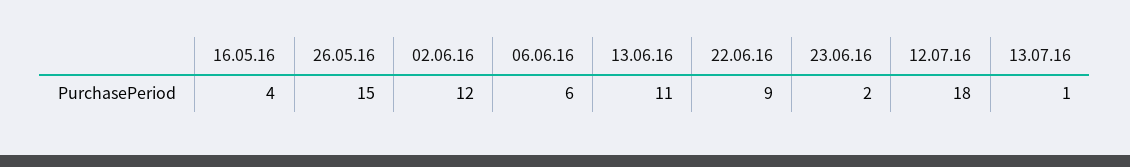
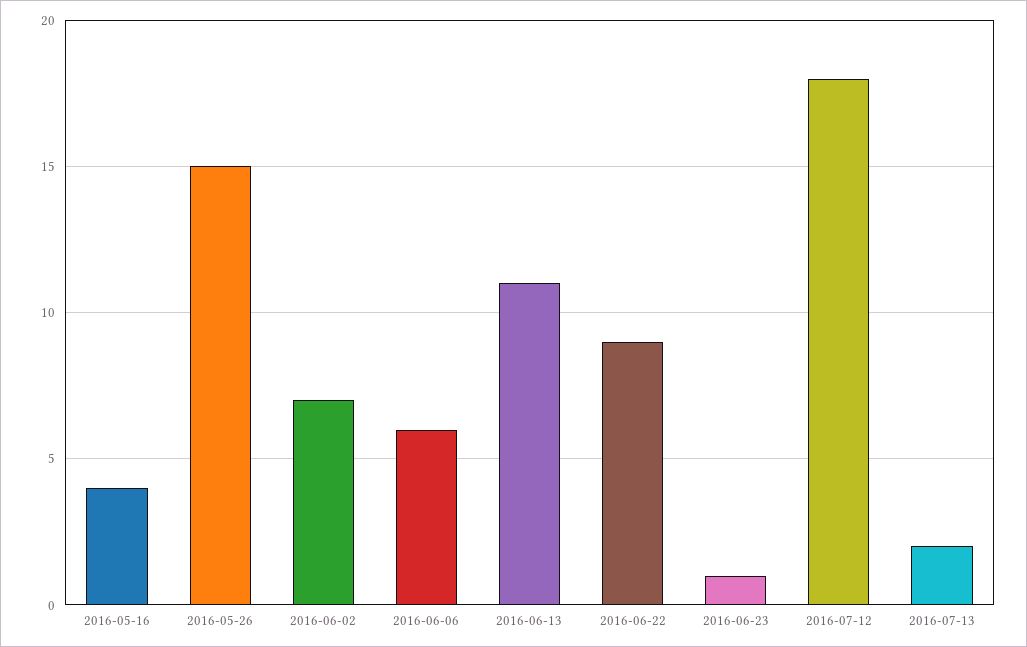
  {
    "16.05.16": 4,
    "26.05.16": 15,
-   "02.06.16": 12,
+   "02.06.16": 7,
    "06.06.16": 6,
    "13.06.16": 11,
    "22.06.16": 9,
-   "23.06.16": 2,
+   "23.06.16": 1,
    "12.07.16": 18,
-   "13.07.16": 1
+   "13.07.16": 2
  }

